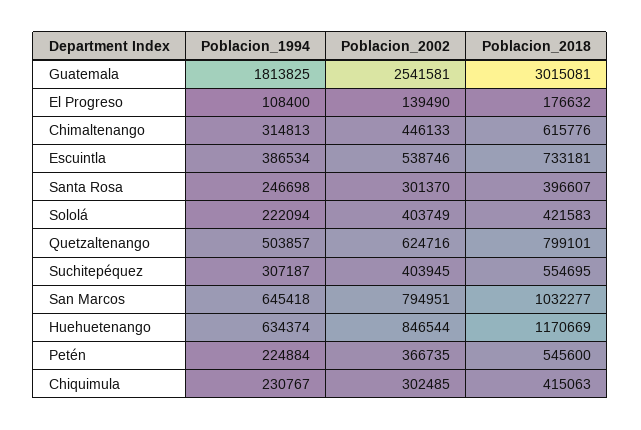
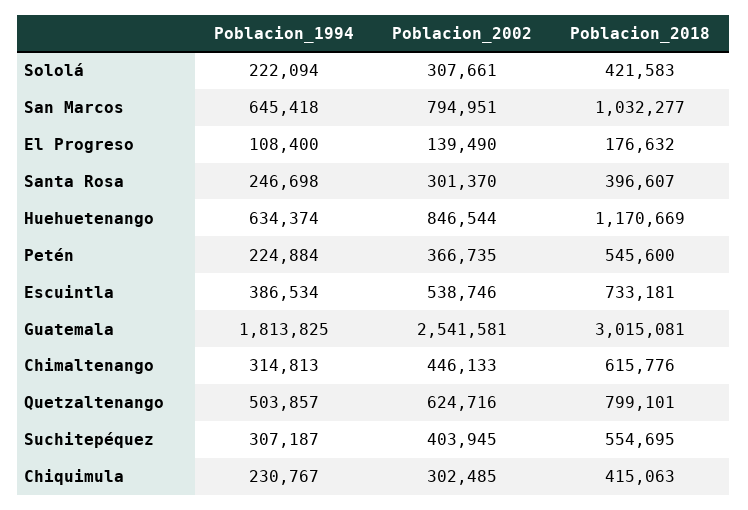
  {
    "Poblacion_1994": {
      "Guatemala": 1813825,
      "El Progreso": 108400,
      "Chimaltenango": 314813,
      "Escuintla": 386534,
      "Santa Rosa": 246698,
      "Sololá": 222094,
      "Quetzaltenango": 503857,
      "Suchitepéquez": 307187,
      "San Marcos": 645418,
      "Huehuetenango": 634374,
      "Petén": 224884,
      "Chiquimula": 230767
    },
    "Poblacion_2002": {
      "Guatemala": 2541581,
      "El Progreso": 139490,
      "Chimaltenango": 446133,
      "Escuintla": 538746,
      "Santa Rosa": 301370,
-     "Sololá": 403749,
+     "Sololá": 307661,
      "Quetzaltenango": 624716,
      "Suchitepéquez": 403945,
      "San Marcos": 794951,
      "Huehuetenango": 846544,
      "Petén": 366735,
      "Chiquimula": 302485
    },
    "Poblacion_2018": {
      "Guatemala": 3015081,
      "El Progreso": 176632,
      "Chimaltenango": 615776,
      "Escuintla": 733181,
      "Santa Rosa": 396607,
      "Sololá": 421583,
      "Quetzaltenango": 799101,
      "Suchitepéquez": 554695,
      "San Marcos": 1032277,
      "Huehuetenango": 1170669,
      "Petén": 545600,
      "Chiquimula": 415063
    }
  }

